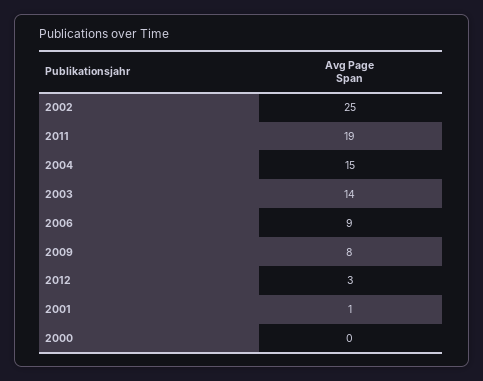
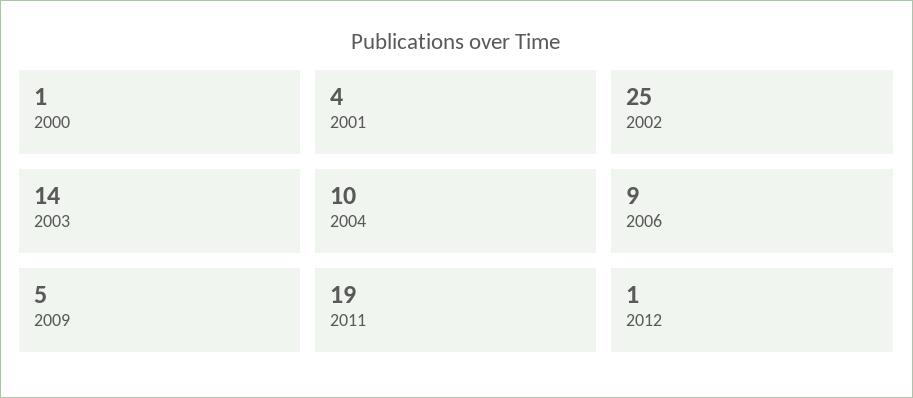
  {
    "2002": 25,
    "2011": 19,
-   "2004": 15,
+   "2004": 10,
    "2003": 14,
    "2006": 9,
-   "2009": 8,
+   "2009": 5,
-   "2012": 3,
+   "2012": 1,
-   "2001": 1,
+   "2001": 4,
-   "2000": 0
+   "2000": 1
  }

